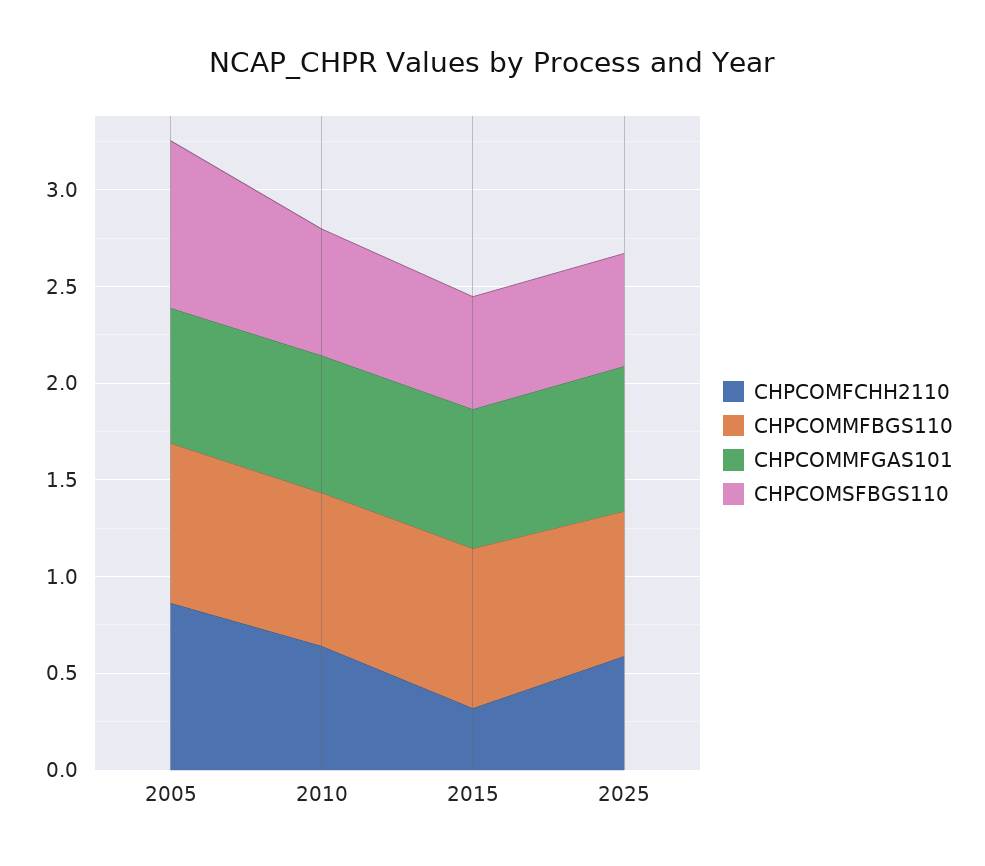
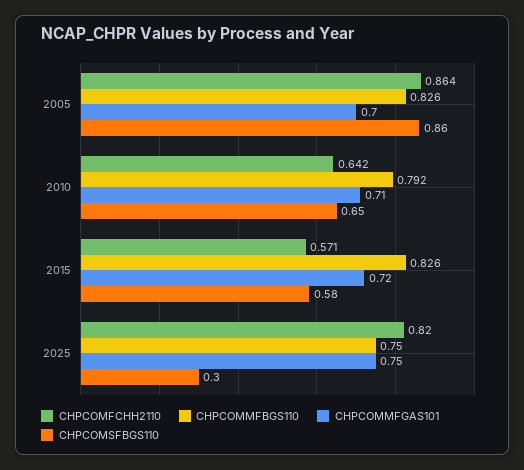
  {
    "CHPCOMFCHH2110": {
      "2005": 0.864,
      "2010": 0.642,
-     "2015": 0.3,
+     "2015": 0.571,
-     "2025": 0.6
+     "2025": 0.82
    },
    "CHPCOMMFBGS110": {
      "2005": 0.826,
      "2010": 0.792,
      "2015": 0.826,
      "2025": 0.75
    },
    "CHPCOMMFGAS101": {
      "2005": 0.7,
      "2010": 0.71,
      "2015": 0.72,
      "2025": 0.75
    },
    "CHPCOMSFBGS110": {
      "2005": 0.86,
      "2010": 0.65,
      "2015": 0.58,
-     "2025": 0.6
+     "2025": 0.3
    }
  }

